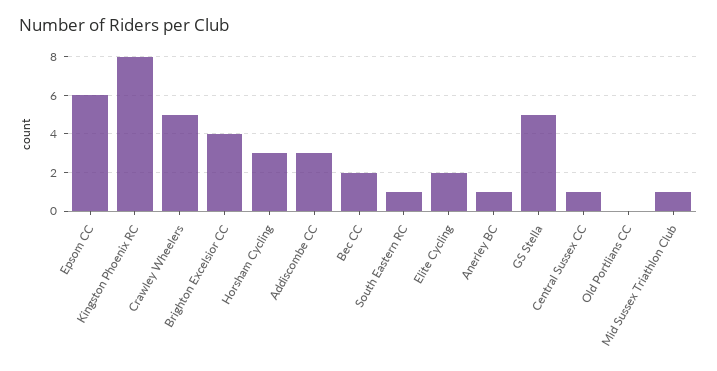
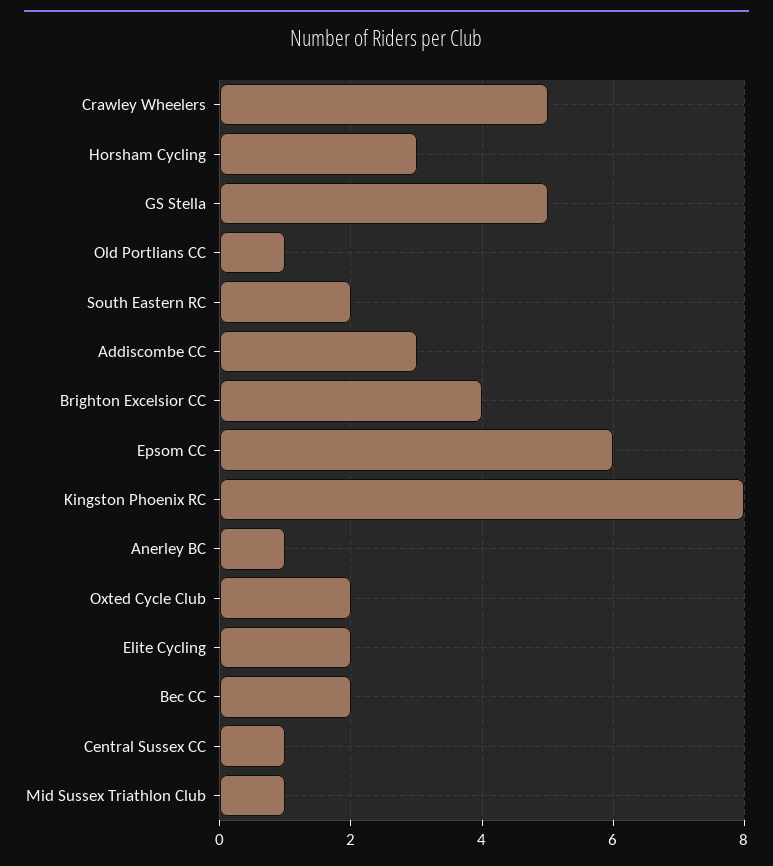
  {
    "Epsom CC": 6,
    "Kingston Phoenix RC": 8,
    "Crawley Wheelers": 5,
    "Brighton Excelsior CC": 4,
    "Horsham Cycling": 3,
    "Addiscombe CC": 3,
    "Bec CC": 2,
-   "South Eastern RC": 1,
+   "South Eastern RC": 2,
    "Elite Cycling": 2,
    "Anerley BC": 1,
    "GS Stella": 5,
    "Central Sussex CC": 1,
-   "Old Portlians CC": 0,
+   "Old Portlians CC": 1,
-   "Mid Sussex Triathlon Club": 1
+   "Mid Sussex Triathlon Club": 1,
+   "Oxted Cycle Club": 2
  }

